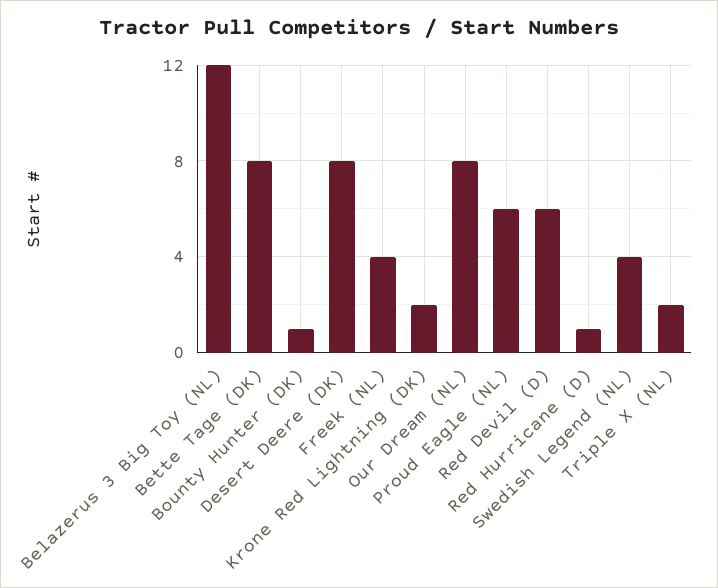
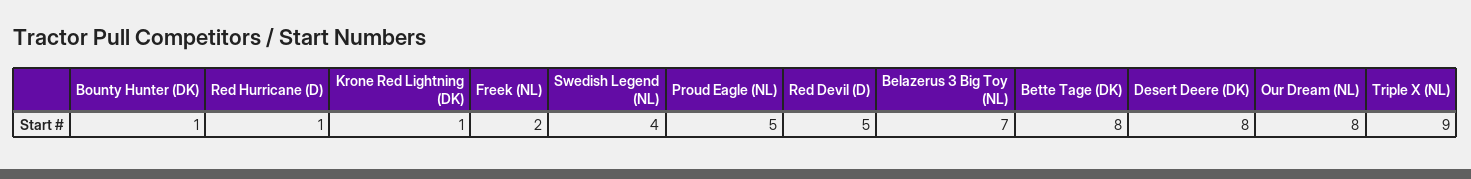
  {
-   "Belazerus 3 Big Toy (NL)": 12,
+   "Belazerus 3 Big Toy (NL)": 7,
    "Bette Tage (DK)": 8,
    "Bounty Hunter (DK)": 1,
    "Desert Deere (DK)": 8,
-   "Freek (NL)": 4,
+   "Freek (NL)": 2,
-   "Krone Red Lightning (DK)": 2,
+   "Krone Red Lightning (DK)": 1,
    "Our Dream (NL)": 8,
-   "Proud Eagle (NL)": 6,
+   "Proud Eagle (NL)": 5,
-   "Red Devil (D)": 6,
+   "Red Devil (D)": 5,
    "Red Hurricane (D)": 1,
    "Swedish Legend (NL)": 4,
-   "Triple X (NL)": 2
+   "Triple X (NL)": 9
  }

